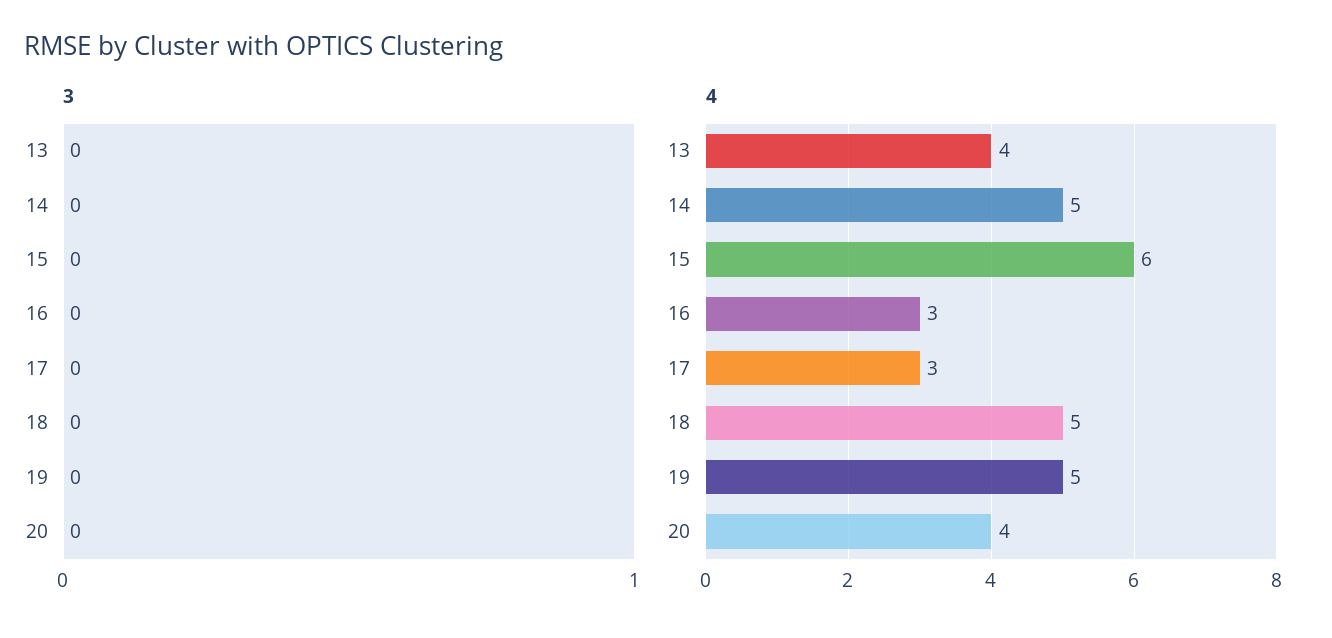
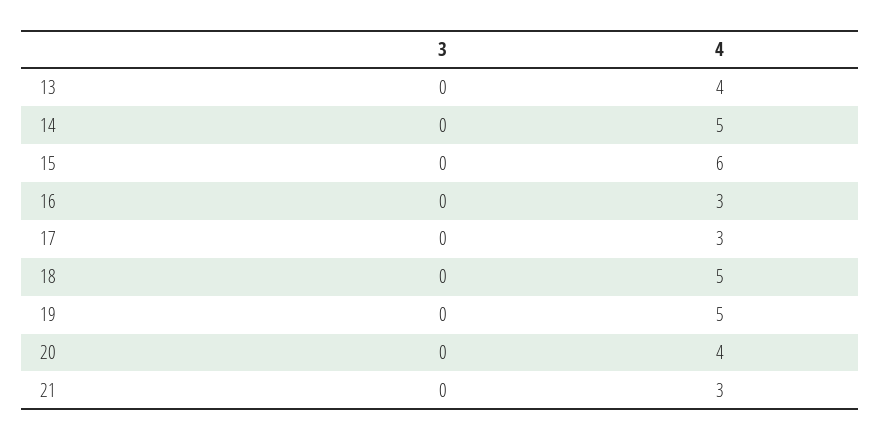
  {
    "3": {
      "13": 0,
      "14": 0,
      "15": 0,
      "16": 0,
      "17": 0,
      "18": 0,
      "19": 0,
-     "20": 0
+     "20": 0,
+     "21": 0
    },
    "4": {
      "13": 4,
      "14": 5,
      "15": 6,
      "16": 3,
      "17": 3,
      "18": 5,
      "19": 5,
-     "20": 4
+     "20": 4,
+     "21": 3
    }
  }

